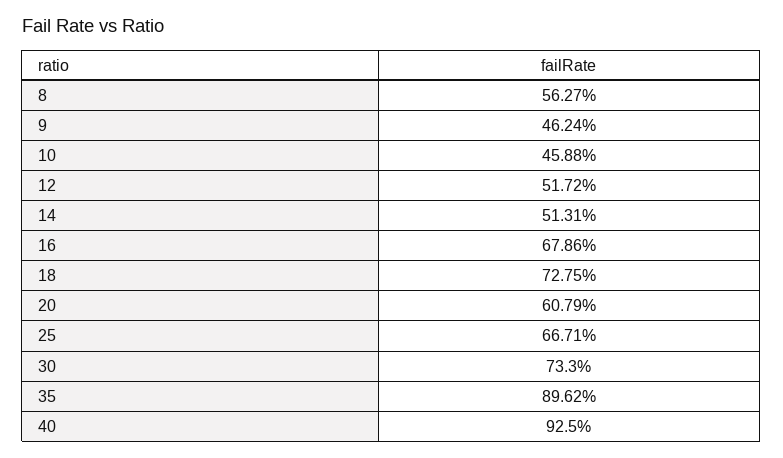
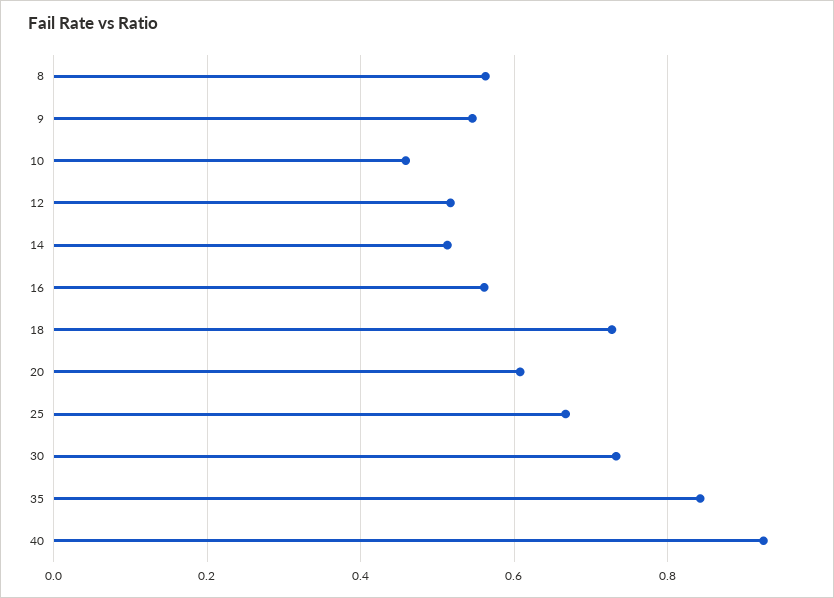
  {
    "8": 0.5627,
-   "9": 0.4624,
+   "9": 0.54,
    "10": 0.4588,
    "12": 0.5172,
    "14": 0.5131,
-   "16": 0.6786,
+   "16": 0.56,
    "18": 0.7275,
    "20": 0.6079,
    "25": 0.6671,
    "30": 0.733,
-   "35": 0.8962,
+   "35": 0.84,
    "40": 0.925
  }

